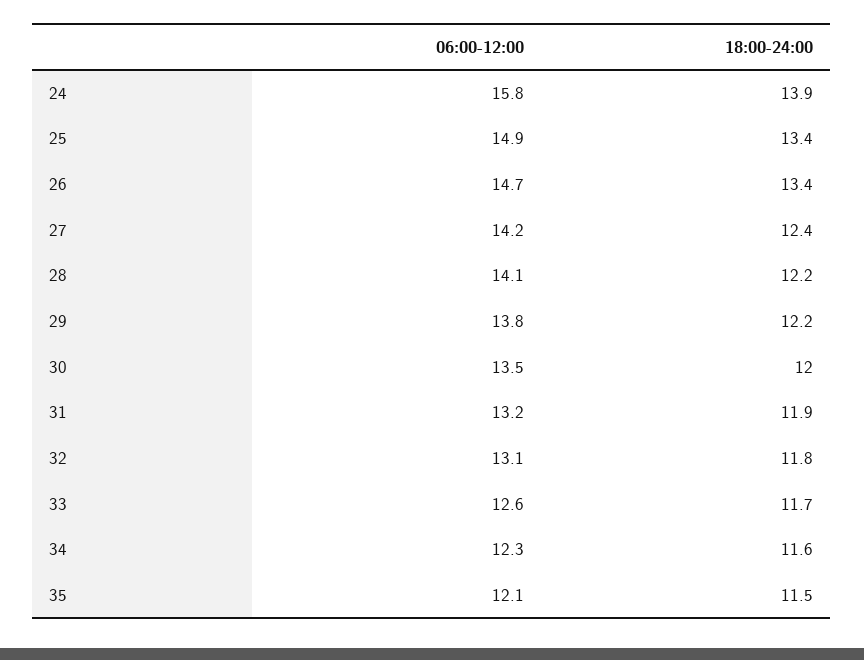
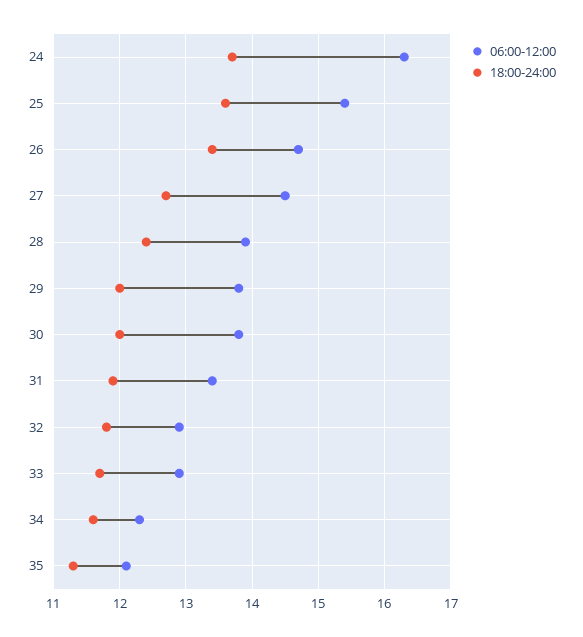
  {
    "06:00-12:00": {
-     "24": 15.8,
+     "24": 16.3,
-     "25": 14.9,
+     "25": 15.4,
      "26": 14.7,
-     "27": 14.2,
+     "27": 14.5,
-     "28": 14.1,
+     "28": 13.9,
      "29": 13.8,
-     "30": 13.5,
+     "30": 13.8,
-     "31": 13.2,
+     "31": 13.4,
-     "32": 13.1,
+     "32": 12.9,
-     "33": 12.6,
+     "33": 12.9,
      "34": 12.3,
      "35": 12.1
    },
    "18:00-24:00": {
-     "24": 13.9,
+     "24": 13.7,
-     "25": 13.4,
+     "25": 13.6,
      "26": 13.4,
-     "27": 12.4,
+     "27": 12.7,
-     "28": 12.2,
+     "28": 12.4,
-     "29": 12.2,
+     "29": 12,
      "30": 12,
      "31": 11.9,
      "32": 11.8,
      "33": 11.7,
      "34": 11.6,
-     "35": 11.5
+     "35": 11.3
    }
  }

